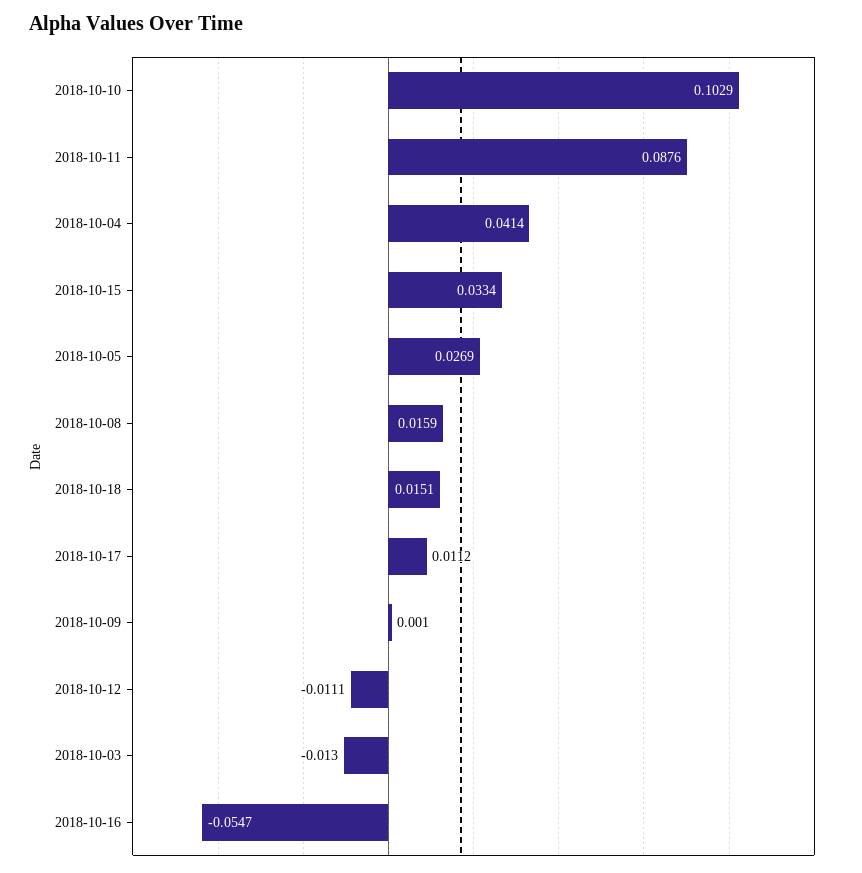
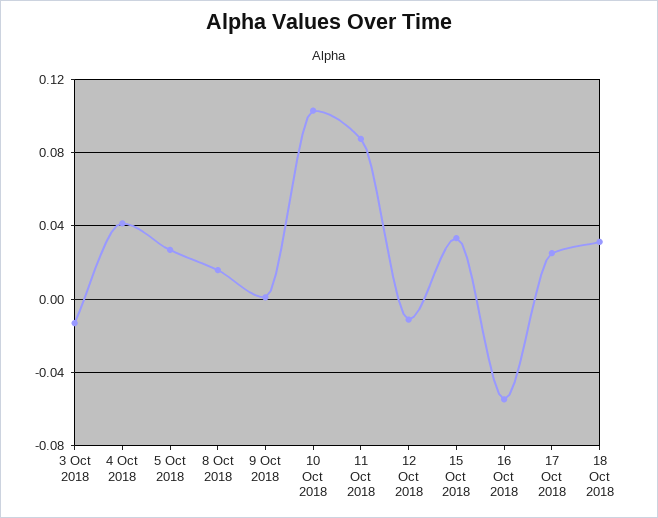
  {
    "2018-10-10": 0.1029,
    "2018-10-11": 0.0876,
    "2018-10-04": 0.0414,
    "2018-10-15": 0.0334,
    "2018-10-05": 0.0269,
    "2018-10-08": 0.0159,
-   "2018-10-18": 0.0151,
+   "2018-10-18": 0.03,
-   "2018-10-17": 0.0112,
+   "2018-10-17": 0.025,
    "2018-10-09": 0.001,
    "2018-10-12": -0.0111,
    "2018-10-03": -0.013,
    "2018-10-16": -0.0547
  }

